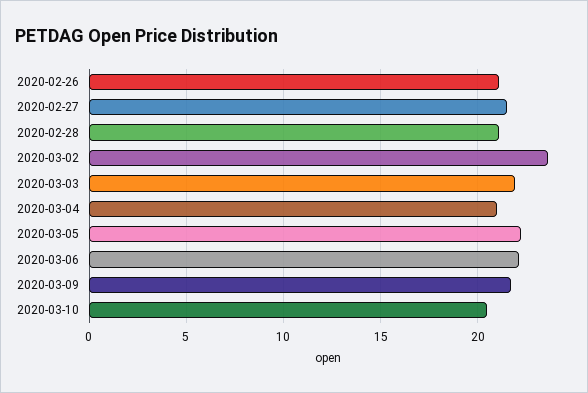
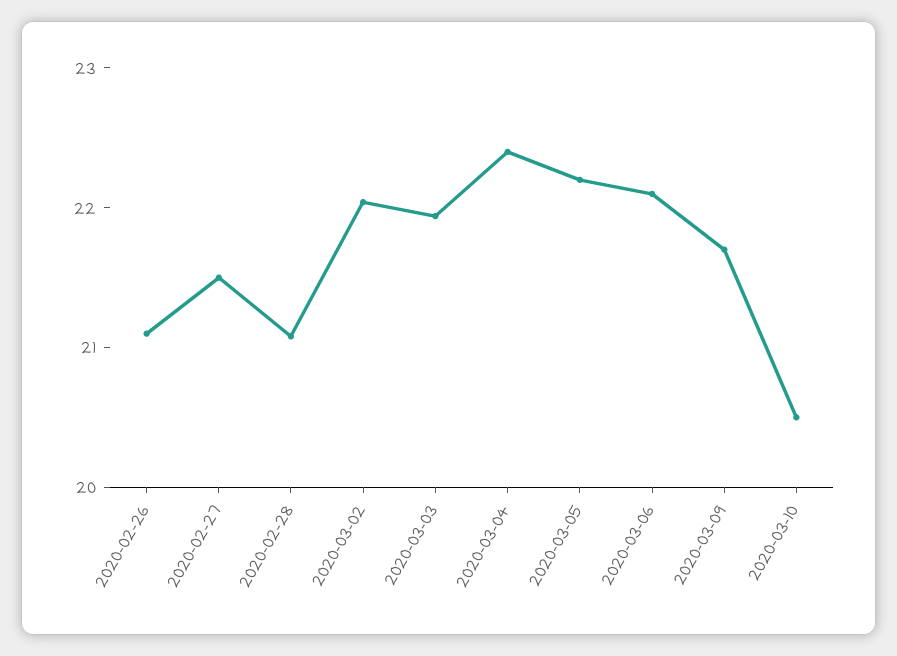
  {
    "2020-02-26": 21.2,
    "2020-02-27": 21.6,
    "2020-02-28": 21,
-   "2020-03-02": 23.5,
+   "2020-03-02": 22,
    "2020-03-03": 22,
-   "2020-03-04": 21,
+   "2020-03-04": 22.4,
    "2020-03-05": 22.2,
    "2020-03-06": 22.2,
    "2020-03-09": 21.8,
    "2020-03-10": 20.6
  }

